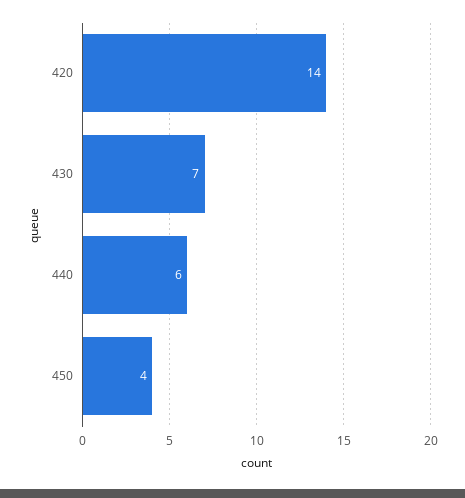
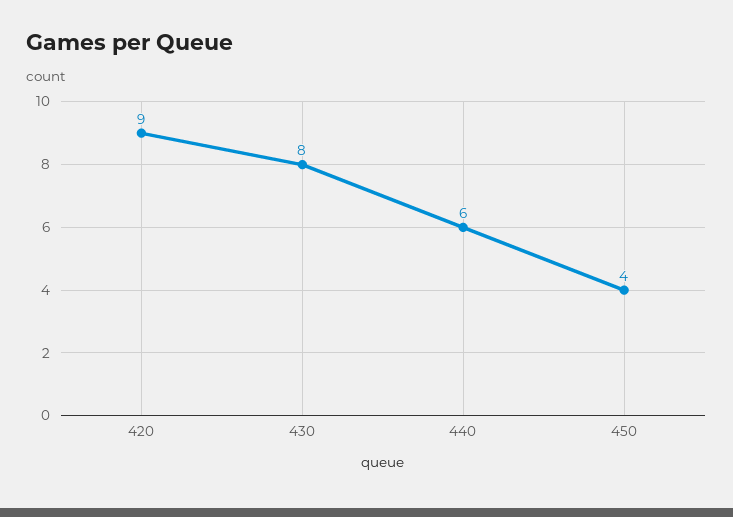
  {
-   "420": 14,
+   "420": 9,
-   "430": 7,
+   "430": 8,
    "440": 6,
    "450": 4
  }

